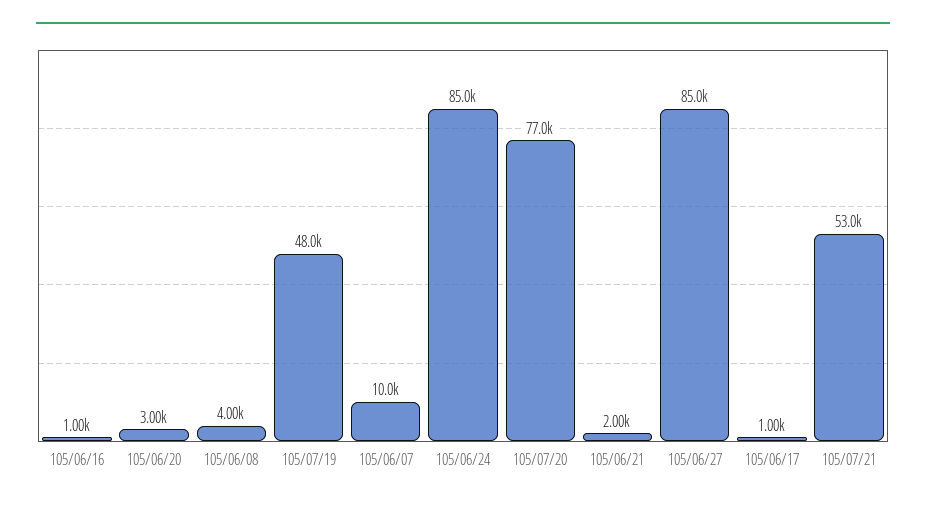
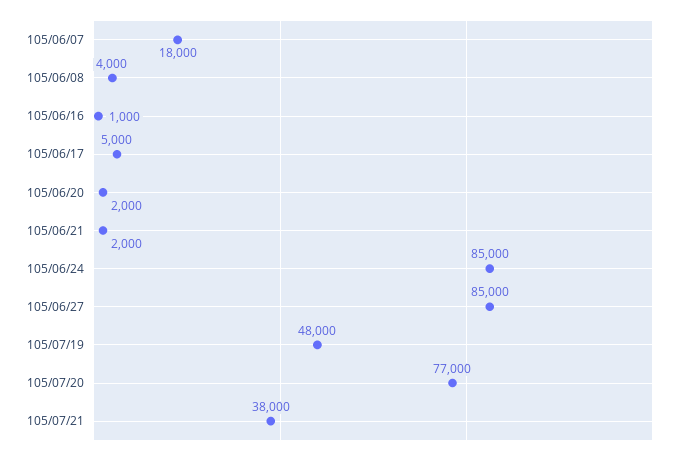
  {
    "105/06/16": 1000,
-   "105/06/20": 3000,
+   "105/06/20": 2000,
    "105/06/08": 4000,
    "105/07/19": 48000,
-   "105/06/07": 10000,
+   "105/06/07": 18000,
    "105/06/24": 85000,
    "105/07/20": 77000,
    "105/06/21": 2000,
    "105/06/27": 85000,
-   "105/06/17": 1000,
+   "105/06/17": 5000,
-   "105/07/21": 53000
+   "105/07/21": 38000
  }

